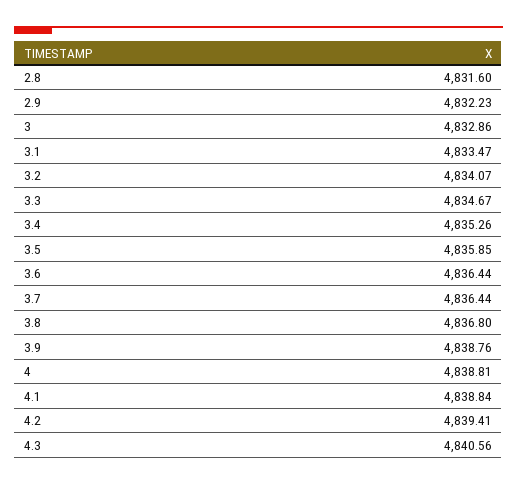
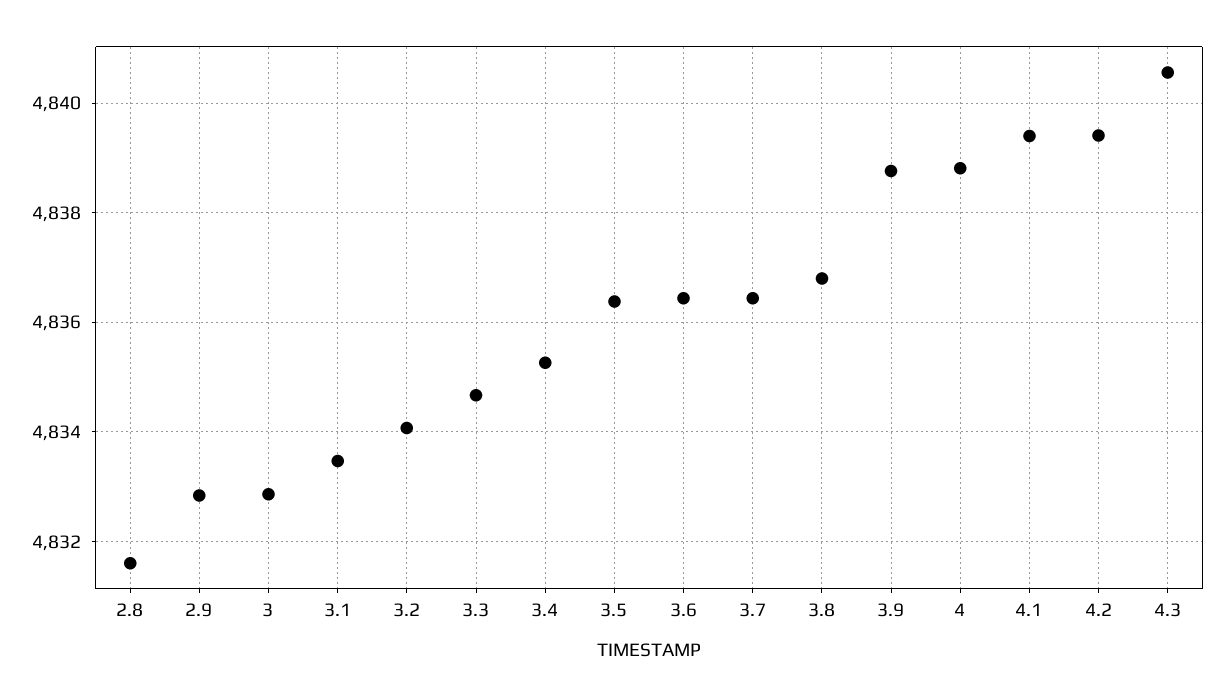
  {
    "2.8": 4831.6,
-   "2.9": 4832.23,
+   "2.9": 4832.8,
    "3": 4832.86,
    "3.1": 4833.47,
    "3.2": 4834.07,
    "3.3": 4834.67,
    "3.4": 4835.26,
-   "3.5": 4835.85,
+   "3.5": 4836.4,
    "3.6": 4836.44,
    "3.7": 4836.44,
    "3.8": 4836.8,
    "3.9": 4838.76,
    "4": 4838.81,
-   "4.1": 4838.84,
+   "4.1": 4839.4,
    "4.2": 4839.41,
    "4.3": 4840.56
  }

